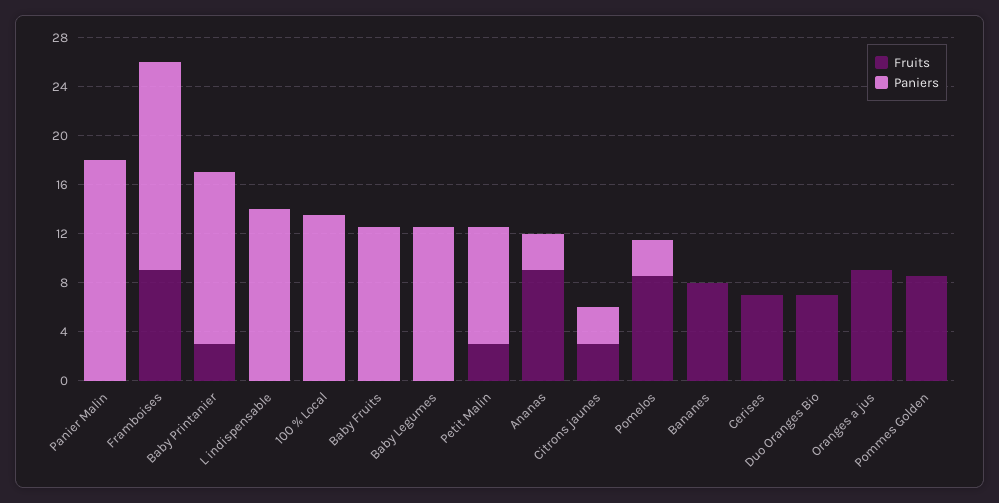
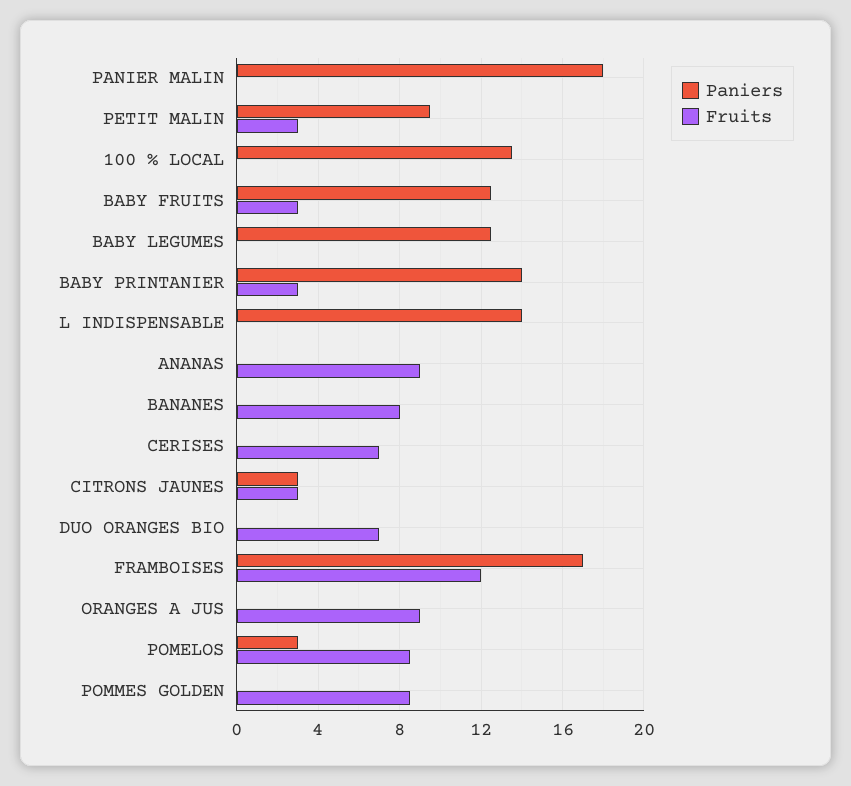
  {
    "Fruits": {
      "Panier Malin": 0,
-     "Framboises": 9,
+     "Framboises": 12,
      "Baby Printanier": 3,
      "L indispensable": 0,
      "100 % Local": 0,
-     "Baby Fruits": 0,
+     "Baby Fruits": 3,
      "Baby Legumes": 0,
      "Petit Malin": 3,
      "Ananas": 9,
      "Citrons jaunes": 3,
      "Pomelos": 8.5,
      "Bananes": 8,
      "Cerises": 7,
      "Duo Oranges Bio": 7,
      "Oranges a jus": 9,
      "Pommes Golden": 8.5
    },
    "Paniers": {
      "Panier Malin": 18,
      "Framboises": 17,
      "Baby Printanier": 14,
      "L indispensable": 14,
      "100 % Local": 13.5,
      "Baby Fruits": 12.5,
      "Baby Legumes": 12.5,
      "Petit Malin": 9.5,
-     "Ananas": 3,
+     "Ananas": 0,
      "Citrons jaunes": 3,
      "Pomelos": 3,
      "Bananes": 0,
      "Cerises": 0,
      "Duo Oranges Bio": 0,
      "Oranges a jus": 0,
      "Pommes Golden": 0
    }
  }

